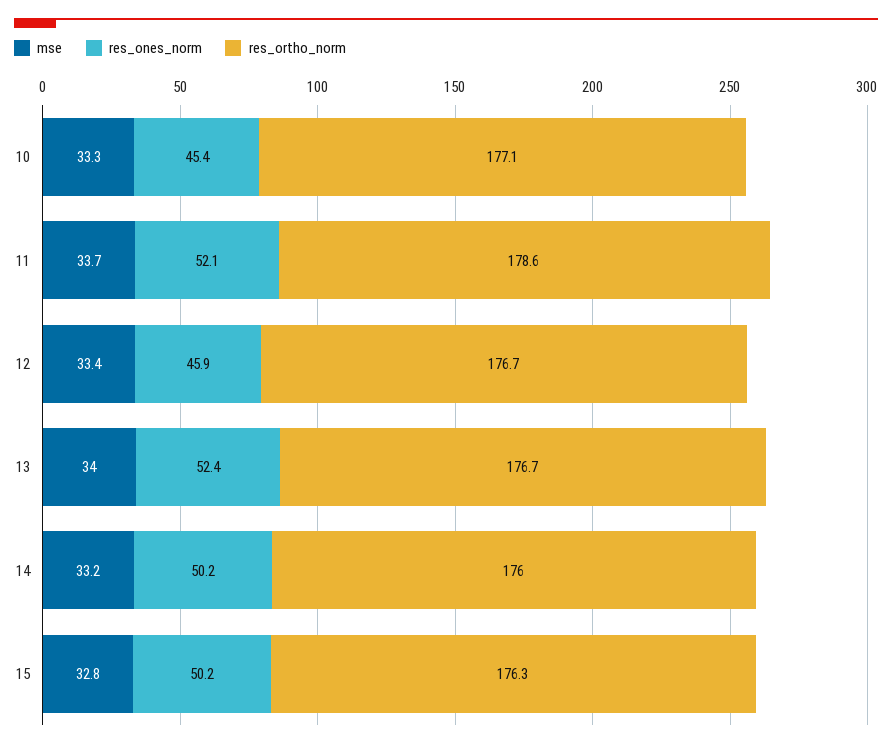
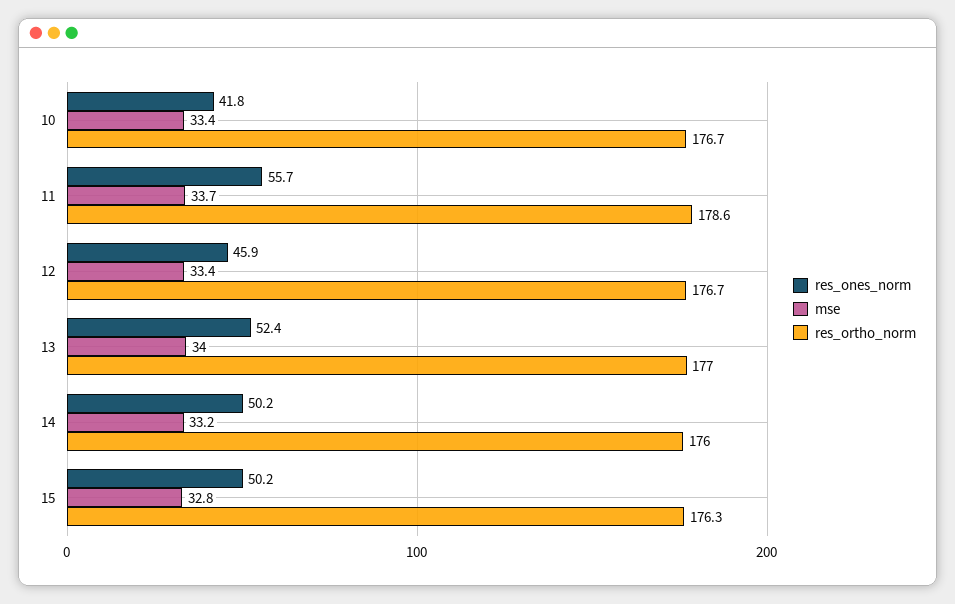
  {
    "mse": {
-     "10": 33.3,
+     "10": 33.4,
      "11": 33.7,
      "12": 33.4,
      "13": 34,
      "14": 33.2,
      "15": 32.8
    },
    "res_ones_norm": {
-     "10": 45.4,
+     "10": 41.8,
-     "11": 52.1,
+     "11": 55.7,
      "12": 45.9,
      "13": 52.4,
      "14": 50.2,
      "15": 50.2
    },
    "res_ortho_norm": {
-     "10": 177.1,
+     "10": 176.7,
      "11": 178.6,
      "12": 176.7,
-     "13": 176.7,
+     "13": 177,
      "14": 176,
      "15": 176.3
    }
  }

